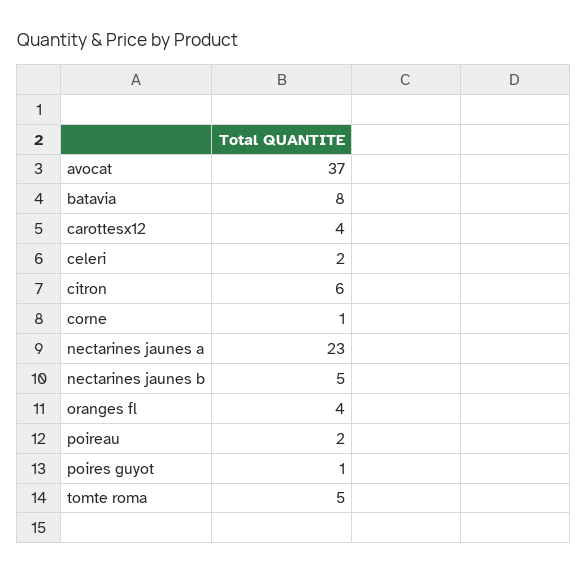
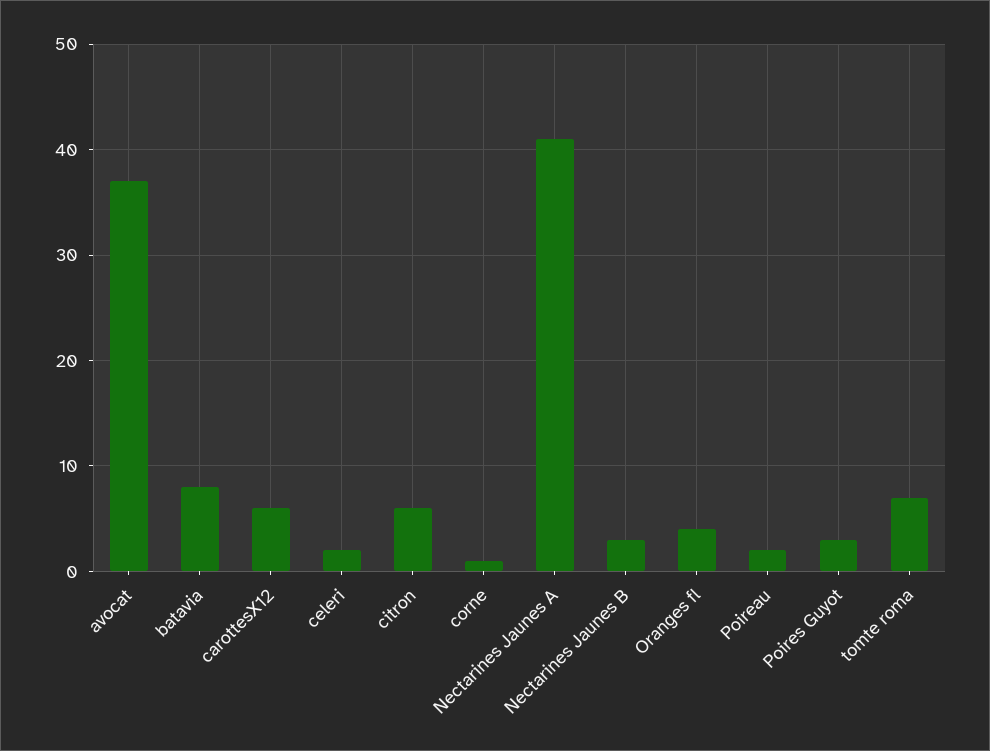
  {
    "avocat": 37,
    "batavia": 8,
-   "carottesx12": 4,
+   "carottesx12": 6,
    "celeri": 2,
    "citron": 6,
    "corne": 1,
-   "nectarines jaunes a": 23,
+   "nectarines jaunes a": 41,
-   "nectarines jaunes b": 5,
+   "nectarines jaunes b": 3,
    "oranges fl": 4,
    "poireau": 2,
-   "poires guyot": 1,
+   "poires guyot": 3,
-   "tomte roma": 5
+   "tomte roma": 7
  }

